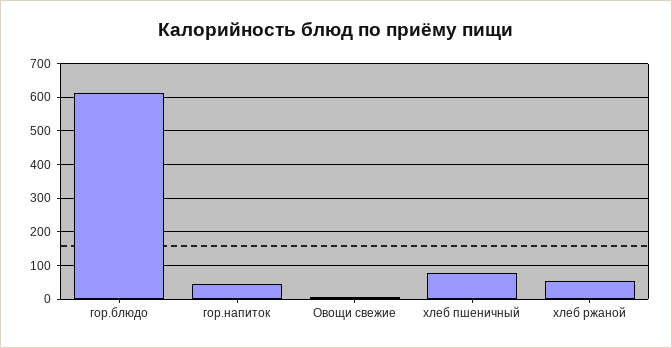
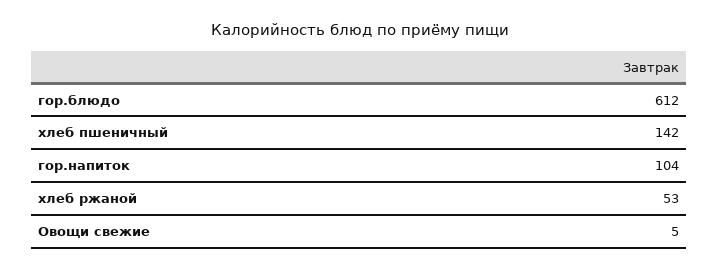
  {
    "гор.блюдо": 612,
-   "гор.напиток": 40,
+   "гор.напиток": 104,
    "Овощи свежие": 5,
-   "хлеб пшеничный": 80,
+   "хлеб пшеничный": 142,
    "хлеб ржаной": 53
  }

